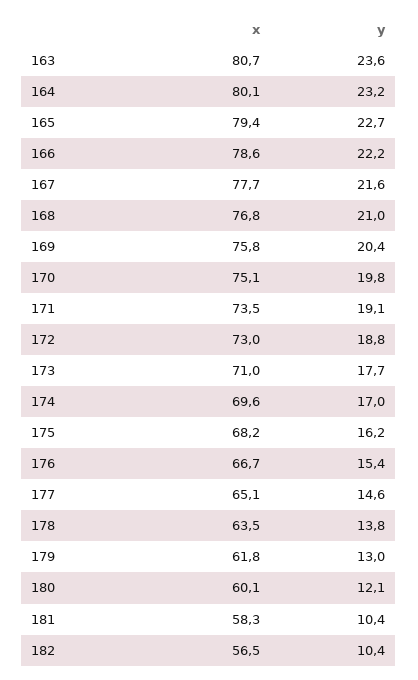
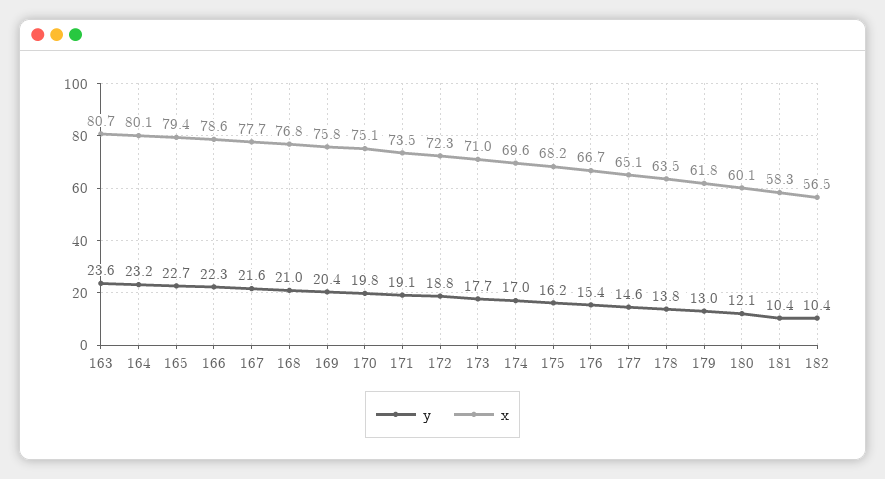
  {
    "x": {
      "163": 80.7,
      "164": 80.1,
      "165": 79.4,
      "166": 78.6,
      "167": 77.7,
      "168": 76.8,
      "169": 75.8,
      "170": 75.1,
      "171": 73.5,
-     "172": 73,
+     "172": 72.3,
      "173": 71,
      "174": 69.6,
      "175": 68.2,
      "176": 66.7,
      "177": 65.1,
      "178": 63.5,
      "179": 61.8,
      "180": 60.1,
      "181": 58.3,
      "182": 56.5
    },
    "y": {
      "163": 23.6,
      "164": 23.2,
      "165": 22.7,
-     "166": 22.2,
+     "166": 22.3,
      "167": 21.6,
      "168": 21,
      "169": 20.4,
      "170": 19.8,
      "171": 19.1,
      "172": 18.8,
      "173": 17.7,
      "174": 17,
      "175": 16.2,
      "176": 15.4,
      "177": 14.6,
      "178": 13.8,
      "179": 13,
      "180": 12.1,
      "181": 10.4,
      "182": 10.4
    }
  }

